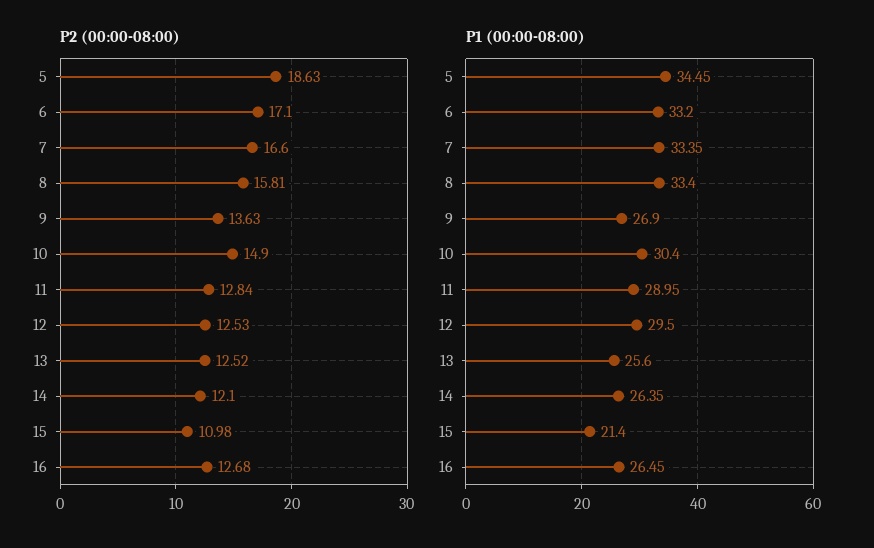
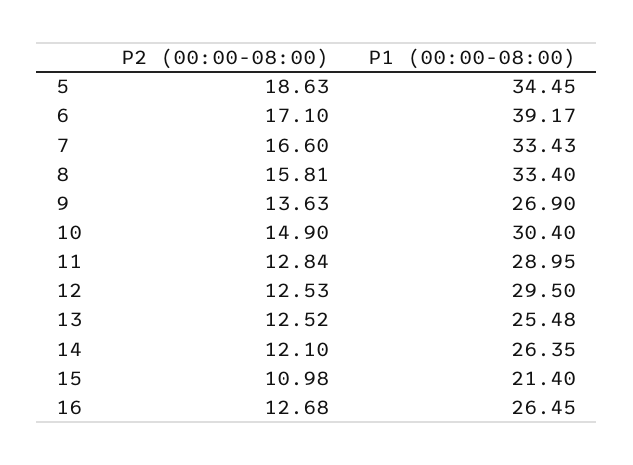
  {
    "P2 (00:00-08:00)": {
      "5": 18.63,
      "6": 17.1,
      "7": 16.6,
      "8": 15.81,
      "9": 13.63,
      "10": 14.9,
      "11": 12.84,
      "12": 12.53,
      "13": 12.52,
      "14": 12.1,
      "15": 10.98,
      "16": 12.68
    },
    "P1 (00:00-08:00)": {
      "5": 34.45,
-     "6": 33.2,
+     "6": 39.17,
-     "7": 33.35,
+     "7": 33.43,
      "8": 33.4,
      "9": 26.9,
      "10": 30.4,
      "11": 28.95,
      "12": 29.5,
-     "13": 25.6,
+     "13": 25.48,
      "14": 26.35,
      "15": 21.4,
      "16": 26.45
    }
  }

